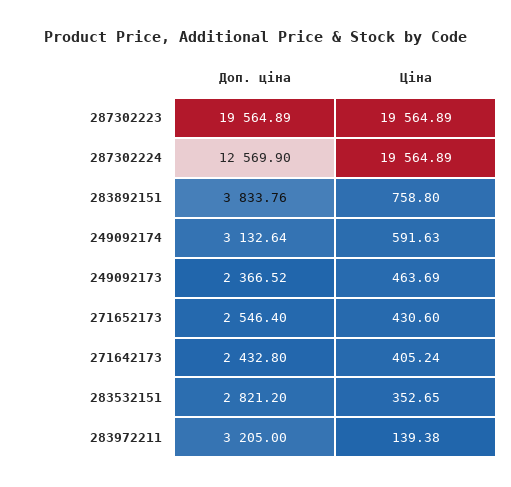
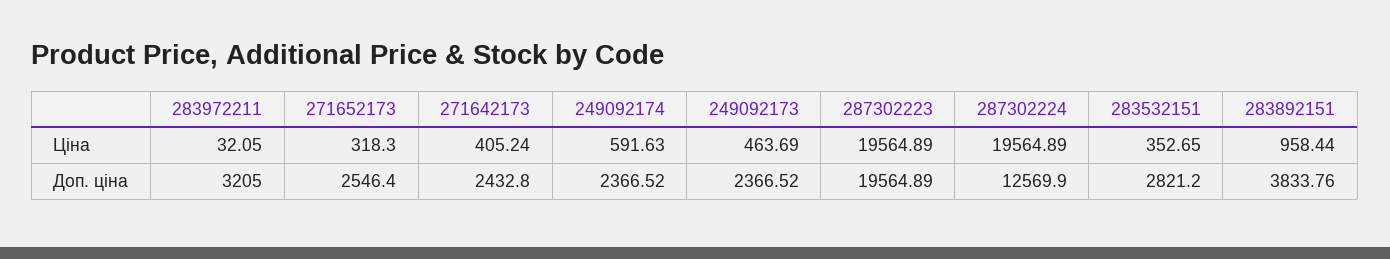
  {
    "Доп. ціна": {
      "287302223": 19564.89,
      "287302224": 12569.9,
      "283892151": 3833.76,
-     "249092174": 3132.64,
+     "249092174": 2366.52,
      "249092173": 2366.52,
      "271652173": 2546.4,
      "271642173": 2432.8,
      "283532151": 2821.2,
      "283972211": 3205
    },
    "Ціна": {
      "287302223": 19564.89,
      "287302224": 19564.89,
-     "283892151": 758.8,
+     "283892151": 958.44,
      "249092174": 591.63,
      "249092173": 463.69,
-     "271652173": 430.6,
+     "271652173": 318.3,
      "271642173": 405.24,
      "283532151": 352.65,
-     "283972211": 139.38
+     "283972211": 32.05
    }
  }

